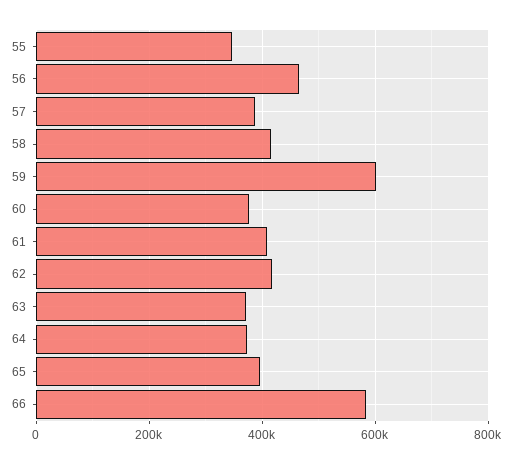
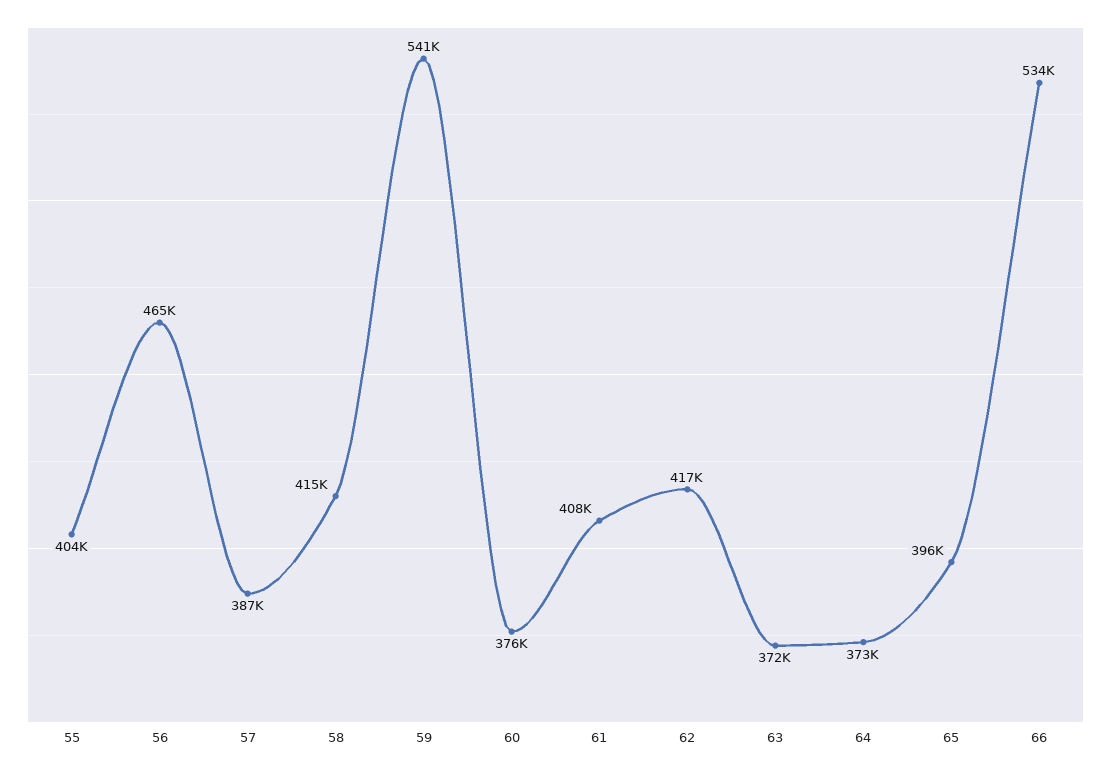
  {
-   "55": 340000,
+   "55": 404000,
    "56": 465000,
    "57": 387000,
    "58": 415000,
-   "59": 600000,
+   "59": 541000,
    "60": 376000,
    "61": 408000,
    "62": 417000,
    "63": 372000,
    "64": 373000,
    "65": 396000,
-   "66": 580000
+   "66": 534000
  }

